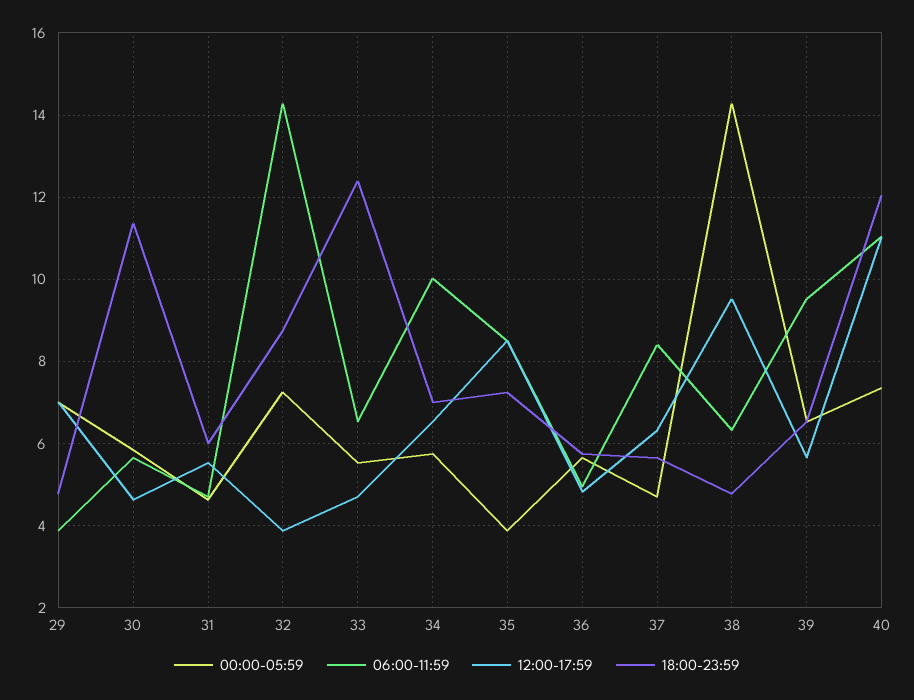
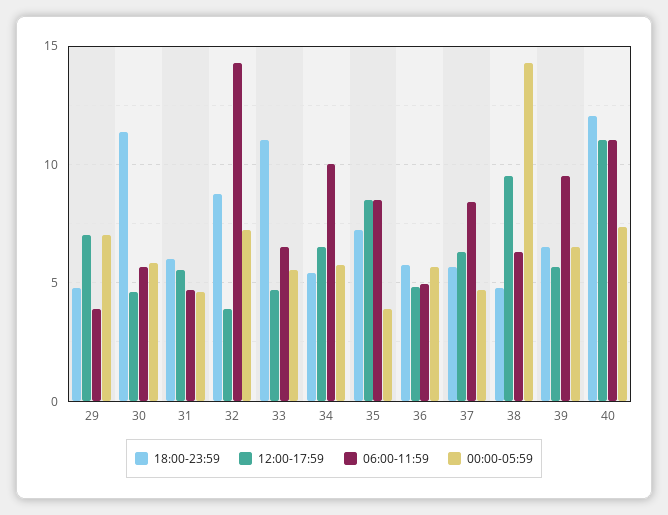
  {
    "00:00-05:59": {
      "29": 7,
      "30": 5.8,
      "31": 4.6,
      "32": 7.2,
      "33": 5.6,
      "34": 5.8,
      "35": 3.8,
      "36": 5.6,
      "37": 4.8,
      "38": 14.2,
      "39": 6.6,
      "40": 7.4
    },
    "06:00-11:59": {
      "29": 3.8,
      "30": 5.6,
      "31": 4.8,
      "32": 14.2,
      "33": 6.6,
      "34": 10,
      "35": 8.6,
      "36": 5,
      "37": 8.4,
      "38": 6.4,
      "39": 9.6,
      "40": 11
    },
    "12:00-17:59": {
      "29": 7,
      "30": 4.6,
      "31": 5.6,
      "32": 3.8,
      "33": 4.8,
      "34": 6.6,
      "35": 8.6,
      "36": 4.8,
      "37": 6.4,
      "38": 9.6,
      "39": 5.6,
      "40": 11
    },
    "18:00-23:59": {
      "29": 4.8,
      "30": 11.4,
      "31": 6,
      "32": 8.8,
-     "33": 12.4,
+     "33": 11,
-     "34": 7,
+     "34": 5.5,
      "35": 7.2,
      "36": 5.8,
      "37": 5.6,
      "38": 4.8,
      "39": 6.6,
      "40": 12
    }
  }

